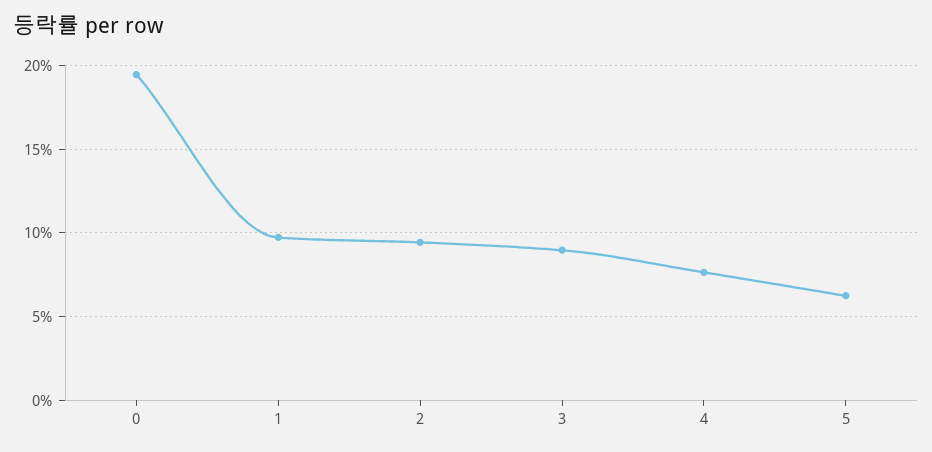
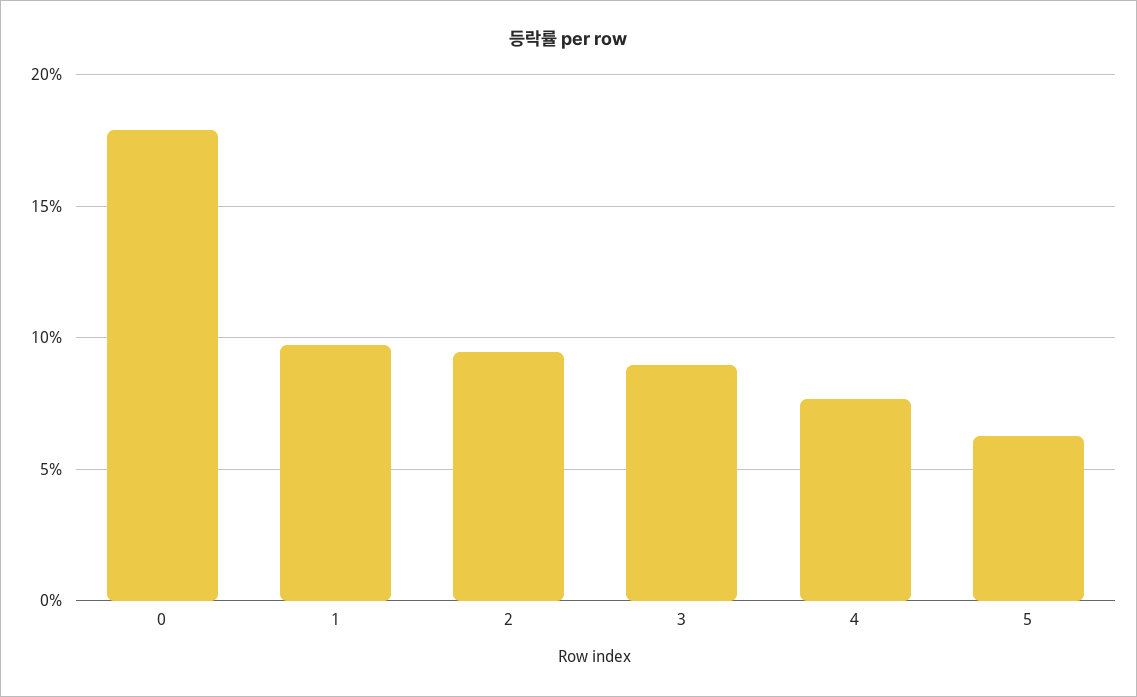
  {
-   "0": 19.5,
+   "0": 18,
    "1": 9.5,
    "2": 9.5,
    "3": 9,
    "4": 7.5,
    "5": 6.5
  }

